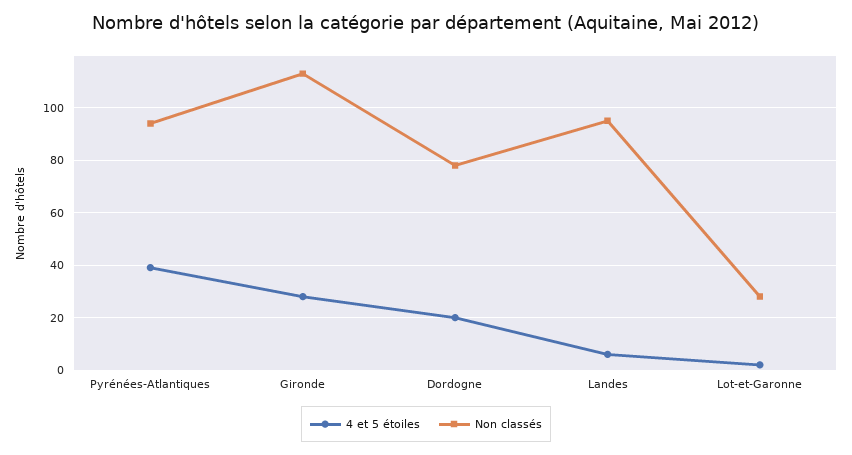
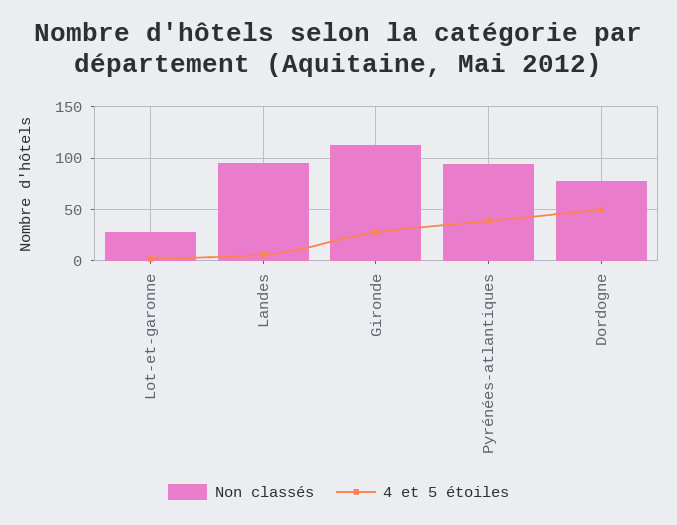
  {
    "4 et 5 étoiles": {
      "Pyrénées-Atlantiques": 40,
      "Gironde": 30,
-     "Dordogne": 20,
+     "Dordogne": 50,
      "Landes": 5,
      "Lot-et-Garonne": 0
    },
    "Non classés": {
      "Pyrénées-Atlantiques": 95,
      "Gironde": 115,
      "Dordogne": 80,
      "Landes": 95,
      "Lot-et-Garonne": 30
    }
  }

